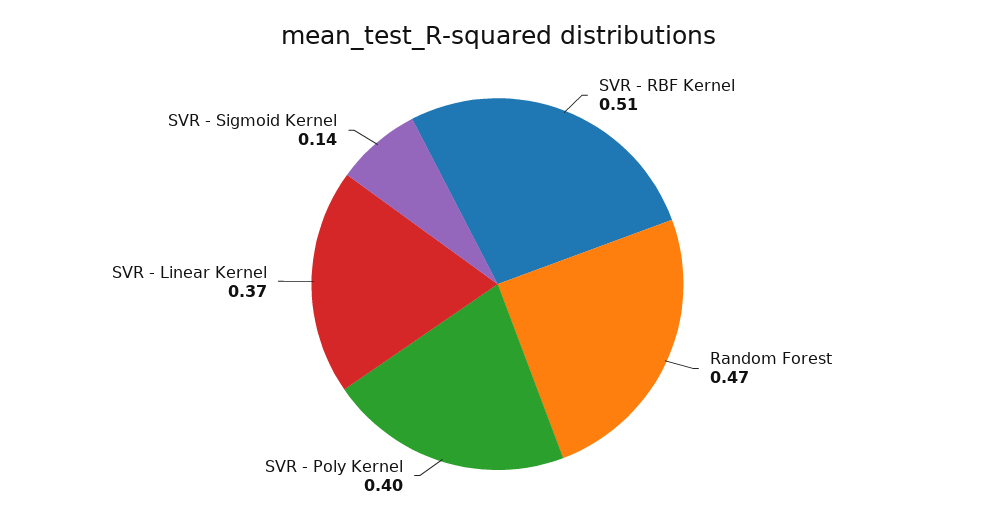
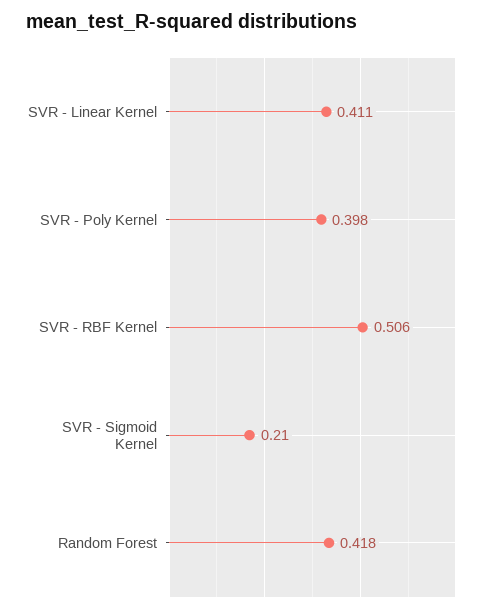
  {
    "SVR - RBF Kernel": 0.506,
-   "Random Forest": 0.47,
+   "Random Forest": 0.418,
    "SVR - Poly Kernel": 0.398,
-   "SVR - Linear Kernel": 0.37,
+   "SVR - Linear Kernel": 0.411,
-   "SVR - Sigmoid Kernel": 0.14
+   "SVR - Sigmoid Kernel": 0.21
  }

